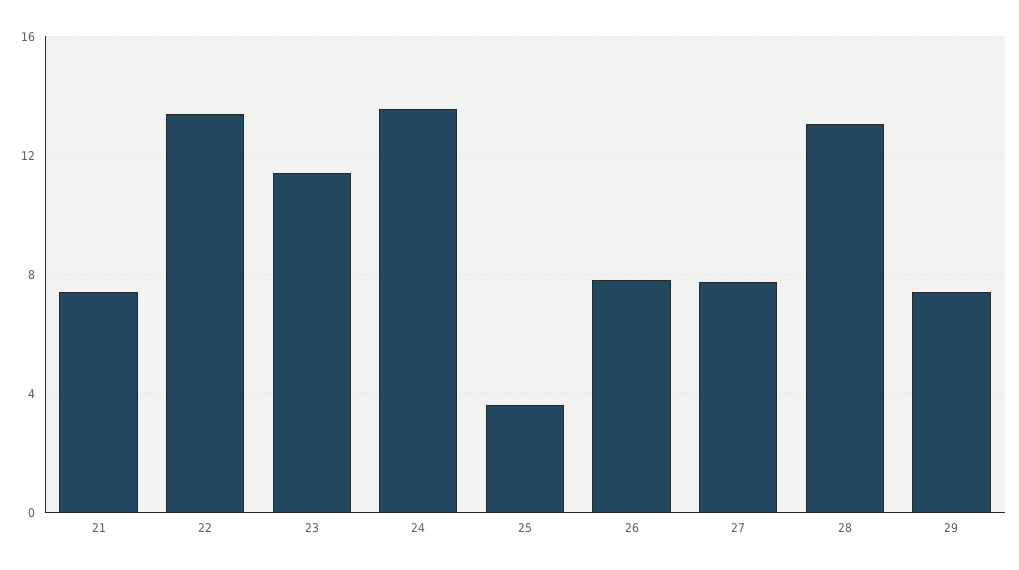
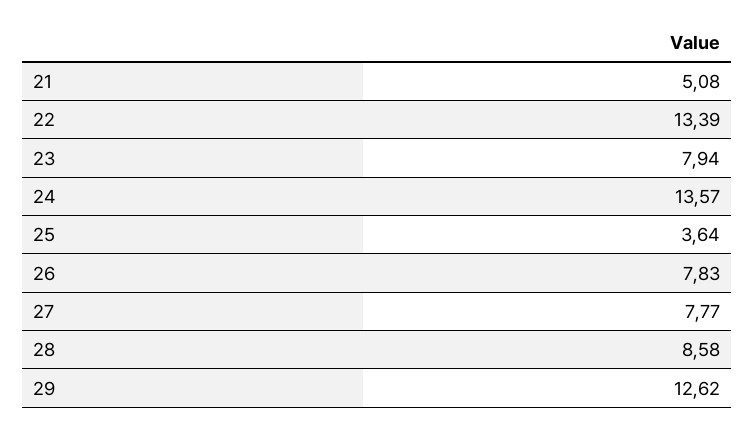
  {
-   "21": 7.5,
+   "21": 5.08,
    "22": 13.39,
-   "23": 11.5,
+   "23": 7.94,
    "24": 13.57,
    "25": 3.64,
    "26": 7.83,
    "27": 7.77,
-   "28": 13,
+   "28": 8.58,
-   "29": 7.5
+   "29": 12.62
  }

